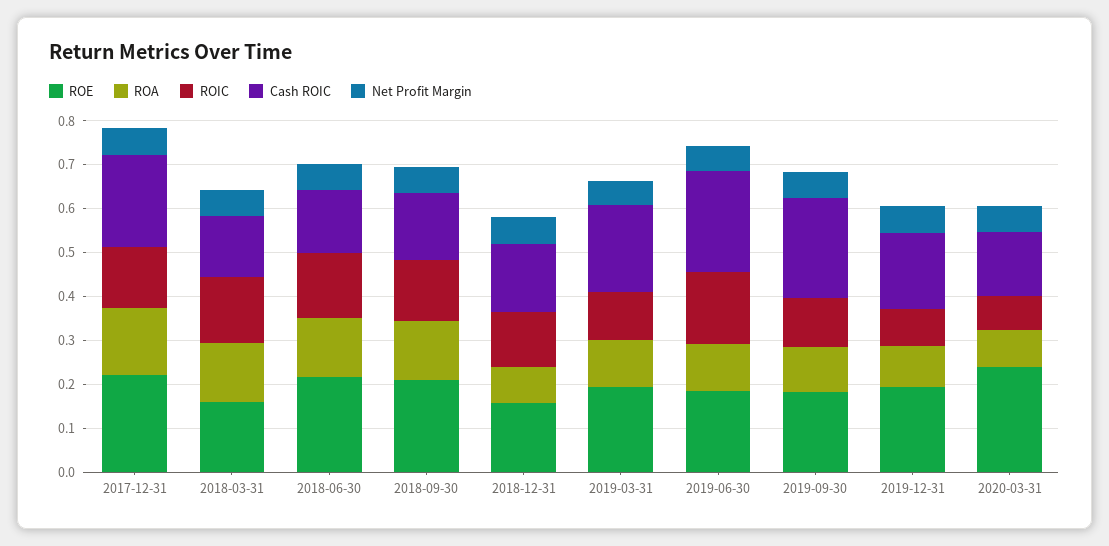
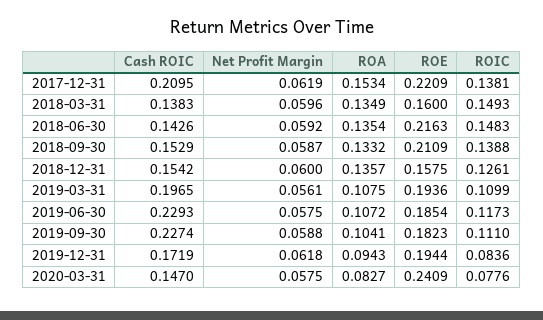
  {
    "ROE": {
      "2017-12-31": 0.2209,
      "2018-03-31": 0.16,
      "2018-06-30": 0.2163,
      "2018-09-30": 0.2109,
      "2018-12-31": 0.1575,
      "2019-03-31": 0.1936,
      "2019-06-30": 0.1854,
      "2019-09-30": 0.1823,
      "2019-12-31": 0.1944,
      "2020-03-31": 0.2409
    },
    "ROA": {
      "2017-12-31": 0.1534,
      "2018-03-31": 0.1349,
      "2018-06-30": 0.1354,
      "2018-09-30": 0.1332,
-     "2018-12-31": 0.08,
+     "2018-12-31": 0.1357,
      "2019-03-31": 0.1075,
      "2019-06-30": 0.1072,
      "2019-09-30": 0.1041,
      "2019-12-31": 0.0943,
      "2020-03-31": 0.0827
    },
    "ROIC": {
      "2017-12-31": 0.1381,
      "2018-03-31": 0.1493,
      "2018-06-30": 0.1483,
      "2018-09-30": 0.1388,
      "2018-12-31": 0.1261,
      "2019-03-31": 0.1099,
-     "2019-06-30": 0.16,
+     "2019-06-30": 0.1173,
      "2019-09-30": 0.111,
      "2019-12-31": 0.0836,
      "2020-03-31": 0.0776
    },
    "Cash ROIC": {
      "2017-12-31": 0.2095,
      "2018-03-31": 0.1383,
      "2018-06-30": 0.1426,
      "2018-09-30": 0.1529,
      "2018-12-31": 0.1542,
      "2019-03-31": 0.1965,
      "2019-06-30": 0.2293,
      "2019-09-30": 0.2274,
      "2019-12-31": 0.1719,
      "2020-03-31": 0.147
    },
    "Net Profit Margin": {
      "2017-12-31": 0.0619,
      "2018-03-31": 0.0596,
      "2018-06-30": 0.0592,
      "2018-09-30": 0.0587,
      "2018-12-31": 0.06,
      "2019-03-31": 0.0561,
      "2019-06-30": 0.0575,
      "2019-09-30": 0.0588,
      "2019-12-31": 0.0618,
      "2020-03-31": 0.0575
    }
  }

